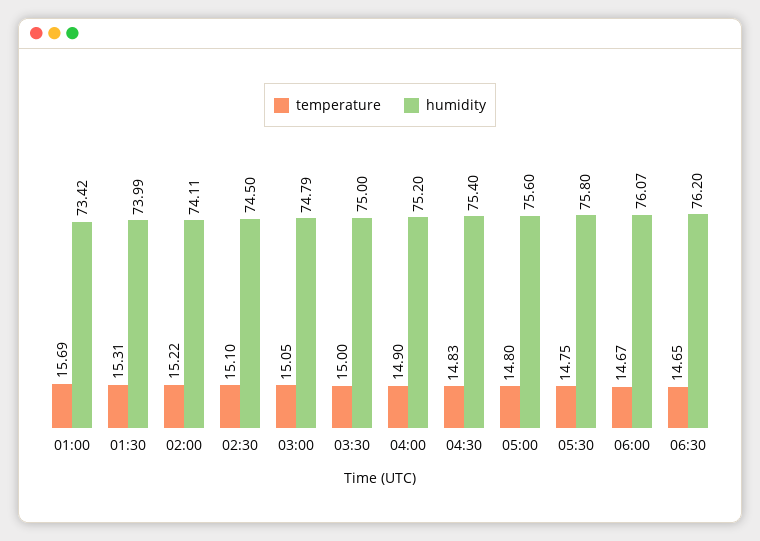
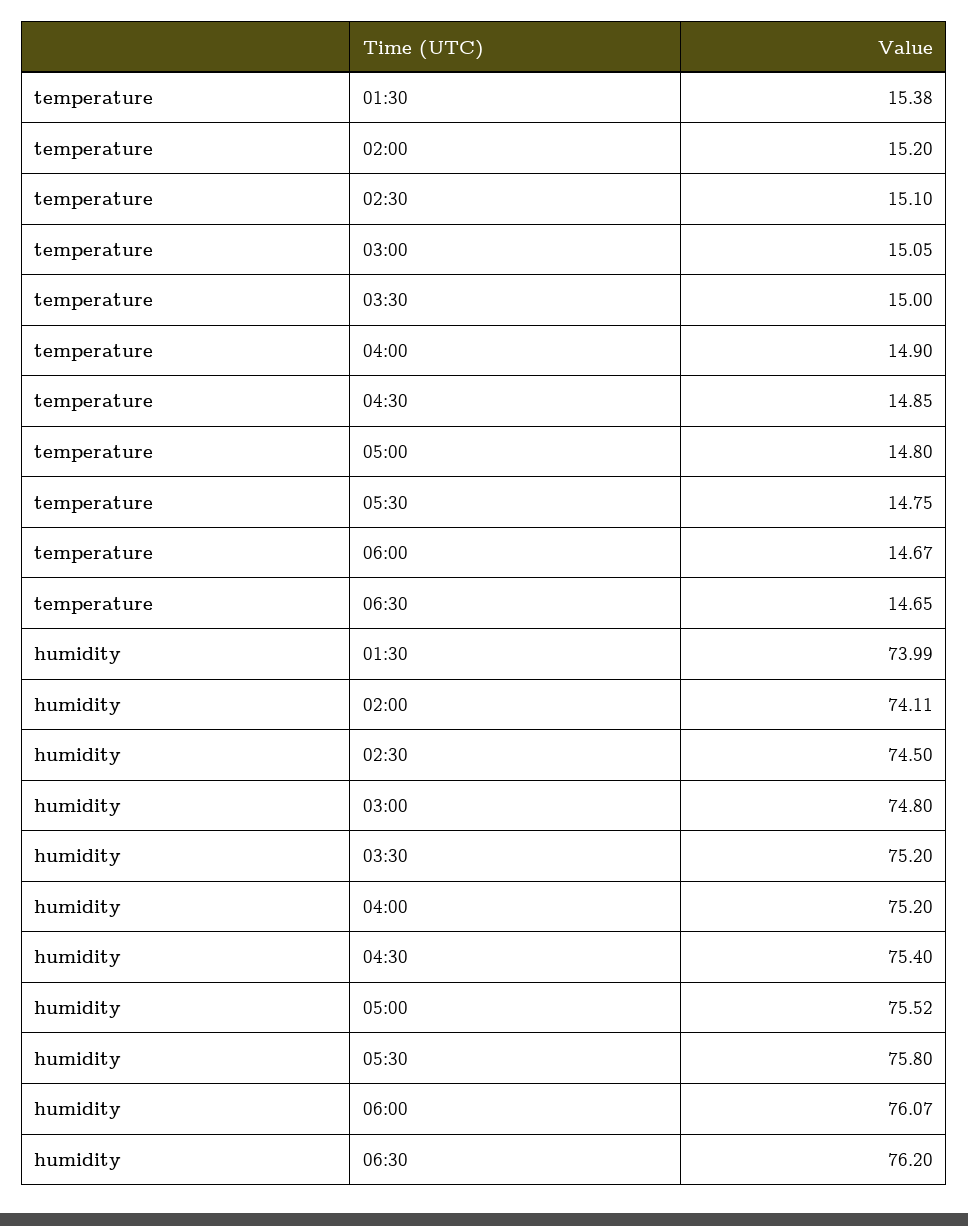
  {
    "temperature": {
-     "01:00": 15.69,
-     "01:30": 15.31,
+     "01:30": 15.38,
-     "02:00": 15.22,
+     "02:00": 15.2,
      "02:30": 15.1,
      "03:00": 15.05,
      "03:30": 15,
      "04:00": 14.9,
-     "04:30": 14.83,
+     "04:30": 14.85,
      "05:00": 14.8,
      "05:30": 14.75,
      "06:00": 14.67,
      "06:30": 14.65
    },
    "humidity": {
-     "01:00": 73.42,
      "01:30": 73.99,
      "02:00": 74.11,
      "02:30": 74.5,
-     "03:00": 74.79,
+     "03:00": 74.8,
-     "03:30": 75,
+     "03:30": 75.2,
      "04:00": 75.2,
      "04:30": 75.4,
-     "05:00": 75.6,
+     "05:00": 75.52,
      "05:30": 75.8,
      "06:00": 76.07,
      "06:30": 76.2
    }
  }

